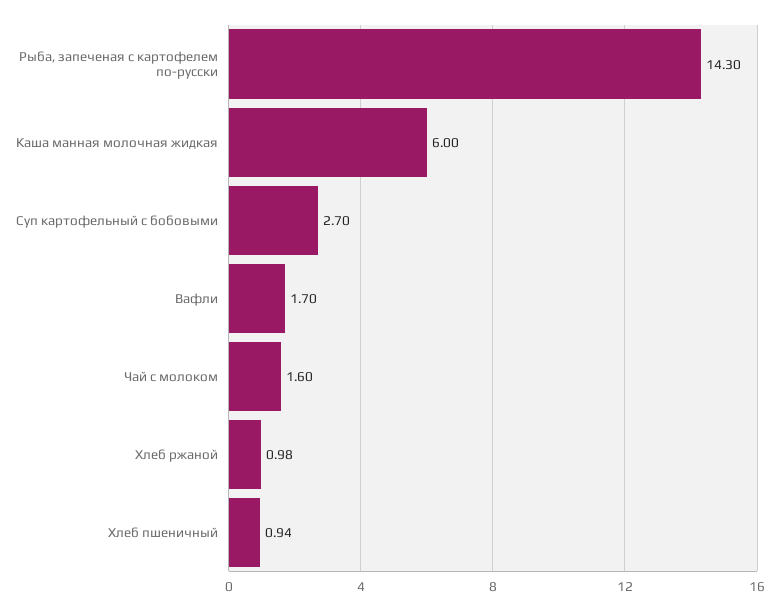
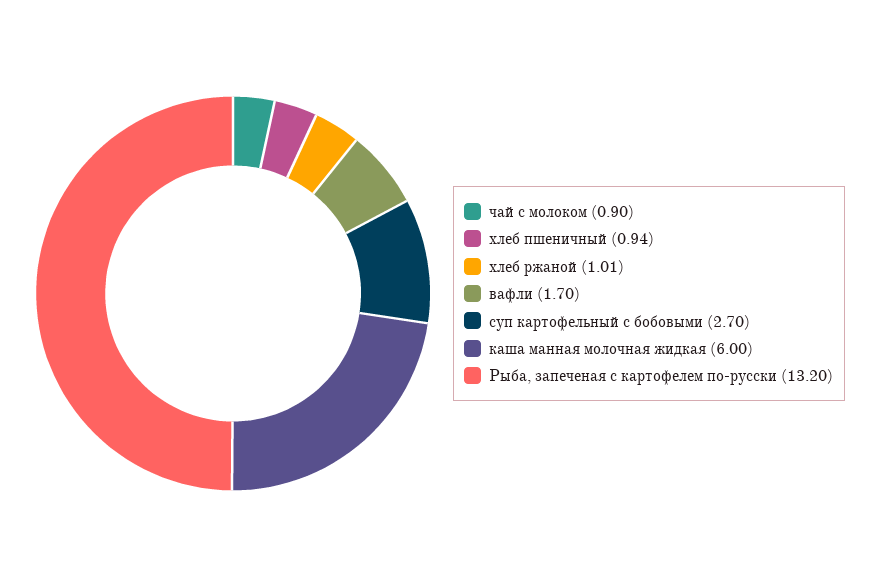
  {
-   "Рыба, запеченая с картофелем по-русски": 14.3,
+   "Рыба, запеченая с картофелем по-русски": 13.2,
    "Каша манная молочная жидкая": 6,
    "Суп картофельный с бобовыми": 2.7,
    "Вафли": 1.7,
-   "Чай с молоком": 1.6,
+   "Чай с молоком": 0.9,
-   "Хлеб ржаной": 0.98,
+   "Хлеб ржаной": 1.01,
    "Хлеб пшеничный": 0.94
  }

